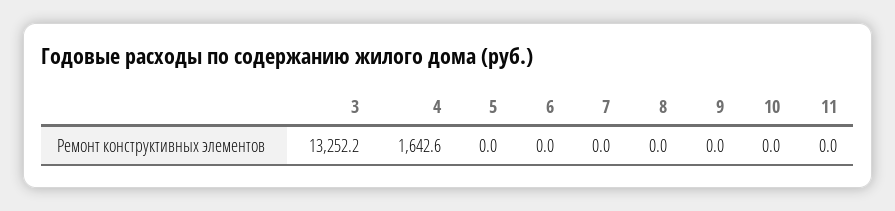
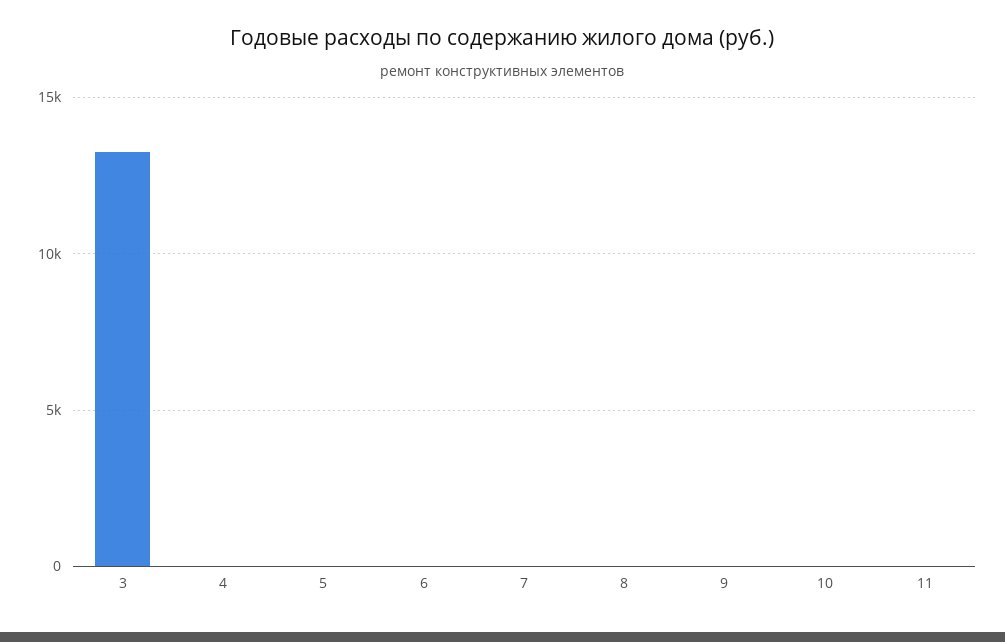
  {
    "3": 13252.2,
-   "4": 1642.6,
+   "4": 0,
    "5": 0,
    "6": 0,
    "7": 0,
    "8": 0,
    "9": 0,
    "10": 0,
    "11": 0
  }

